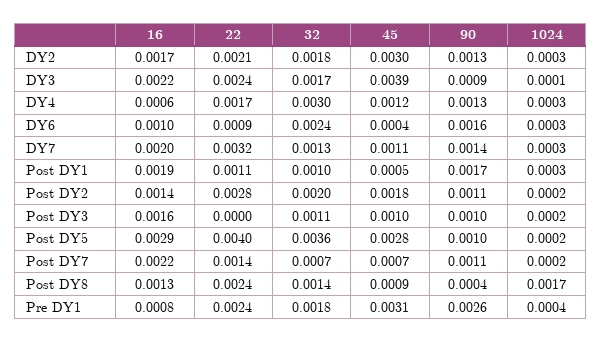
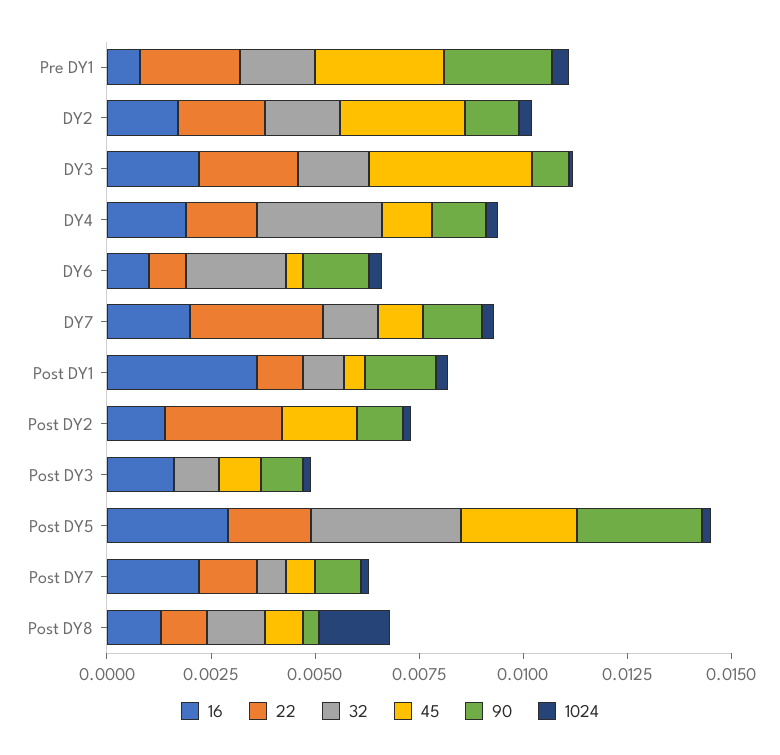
  {
    "16": {
      "DY2": 0.0017,
      "DY3": 0.0022,
-     "DY4": 0.0006,
+     "DY4": 0.002,
      "DY6": 0.001,
      "DY7": 0.002,
-     "Post DY1": 0.0019,
+     "Post DY1": 0.0035,
      "Post DY2": 0.0014,
      "Post DY3": 0.0016,
      "Post DY5": 0.0029,
      "Post DY7": 0.0022,
      "Post DY8": 0.0013,
      "Pre DY1": 0.0008
    },
    "22": {
      "DY2": 0.0021,
      "DY3": 0.0024,
      "DY4": 0.0017,
      "DY6": 0.0009,
      "DY7": 0.0032,
      "Post DY1": 0.0011,
      "Post DY2": 0.0028,
      "Post DY3": 0,
-     "Post DY5": 0.004,
+     "Post DY5": 0.002,
      "Post DY7": 0.0014,
-     "Post DY8": 0.0024,
+     "Post DY8": 0.001,
      "Pre DY1": 0.0024
    },
    "32": {
      "DY2": 0.0018,
      "DY3": 0.0017,
      "DY4": 0.003,
      "DY6": 0.0024,
      "DY7": 0.0013,
      "Post DY1": 0.001,
-     "Post DY2": 0.002,
+     "Post DY2": 0,
      "Post DY3": 0.0011,
      "Post DY5": 0.0036,
      "Post DY7": 0.0007,
      "Post DY8": 0.0014,
      "Pre DY1": 0.0018
    },
    "45": {
      "DY2": 0.003,
      "DY3": 0.0039,
      "DY4": 0.0012,
      "DY6": 0.0004,
      "DY7": 0.0011,
      "Post DY1": 0.0005,
      "Post DY2": 0.0018,
      "Post DY3": 0.001,
      "Post DY5": 0.0028,
      "Post DY7": 0.0007,
      "Post DY8": 0.0009,
      "Pre DY1": 0.0031
    },
    "90": {
      "DY2": 0.0013,
      "DY3": 0.0009,
      "DY4": 0.0013,
      "DY6": 0.0016,
      "DY7": 0.0014,
      "Post DY1": 0.0017,
      "Post DY2": 0.0011,
      "Post DY3": 0.001,
-     "Post DY5": 0.001,
+     "Post DY5": 0.003,
      "Post DY7": 0.0011,
      "Post DY8": 0.0004,
      "Pre DY1": 0.0026
    },
    "1024": {
      "DY2": 0.0003,
      "DY3": 0.0001,
      "DY4": 0.0003,
      "DY6": 0.0003,
      "DY7": 0.0003,
      "Post DY1": 0.0003,
      "Post DY2": 0.0002,
      "Post DY3": 0.0002,
      "Post DY5": 0.0002,
      "Post DY7": 0.0002,
      "Post DY8": 0.0017,
      "Pre DY1": 0.0004
    }
  }

